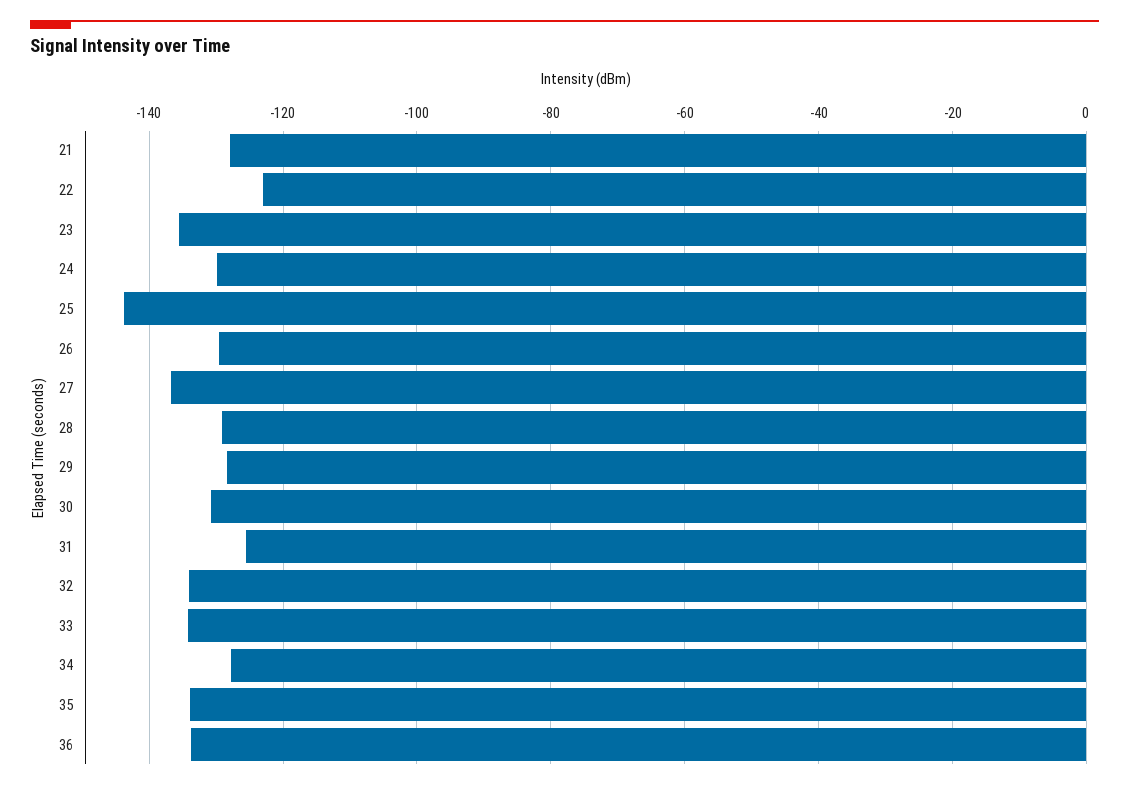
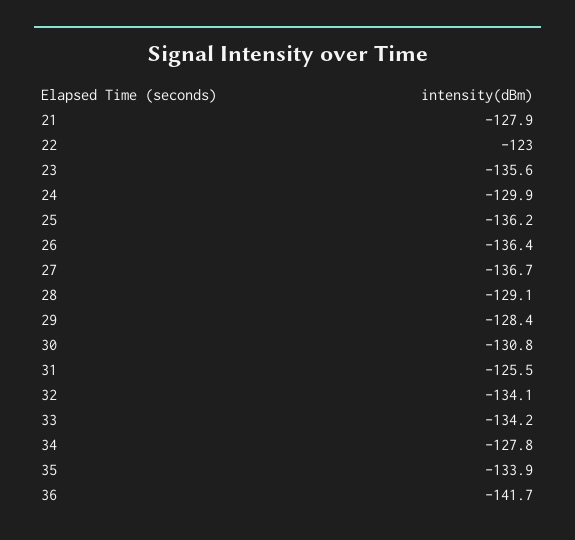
  {
    "21": -127.9,
    "22": -123,
    "23": -135.6,
    "24": -129.9,
-   "25": -144,
+   "25": -136.2,
-   "26": -130,
+   "26": -136.4,
    "27": -136.7,
    "28": -129.1,
    "29": -128.4,
    "30": -130.8,
    "31": -125.5,
    "32": -134.1,
    "33": -134.2,
    "34": -127.8,
    "35": -133.9,
-   "36": -134
+   "36": -141.7
  }

